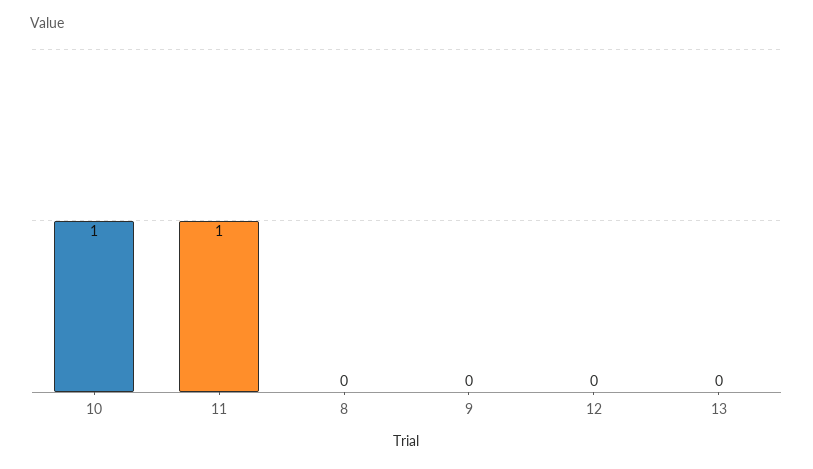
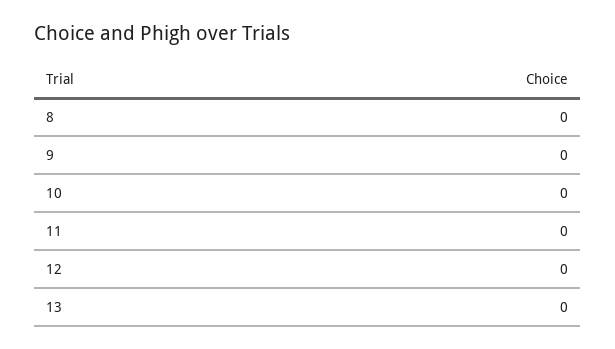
  {
-   "10": 1,
+   "10": 0,
-   "11": 1,
+   "11": 0,
    "8": 0,
    "9": 0,
    "12": 0,
    "13": 0
  }

